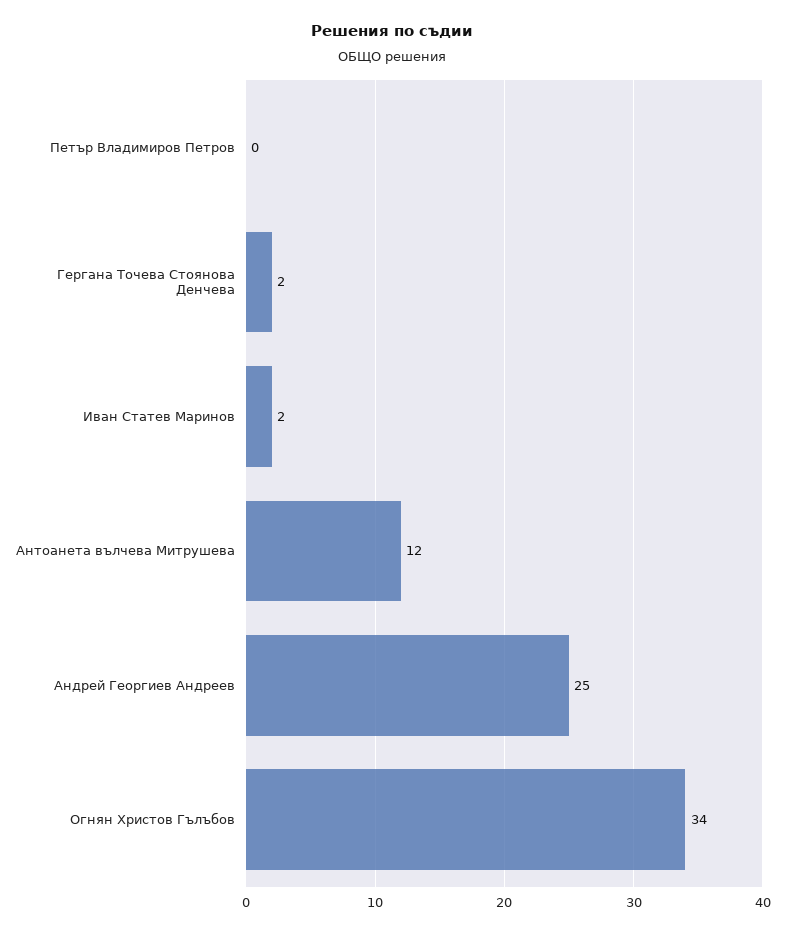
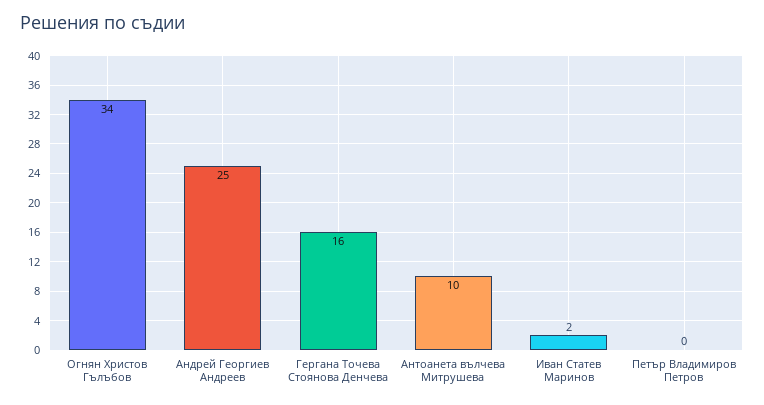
  {
    "Петър Владимиров Петров": 0,
-   "Гергана Точева Стоянова Денчева": 2,
+   "Гергана Точева Стоянова Денчева": 16,
    "Иван Статев Маринов": 2,
-   "Антоанета вълчева Митрушева": 12,
+   "Антоанета вълчева Митрушева": 10,
    "Андрей Георгиев Андреев": 25,
    "Огнян Христов Гълъбов": 34
  }

